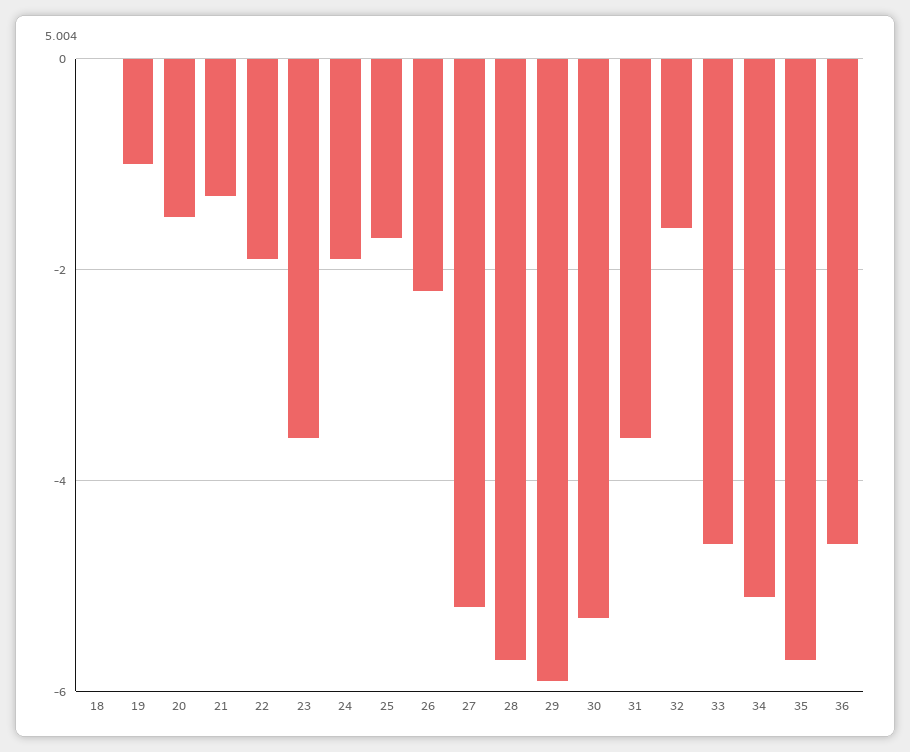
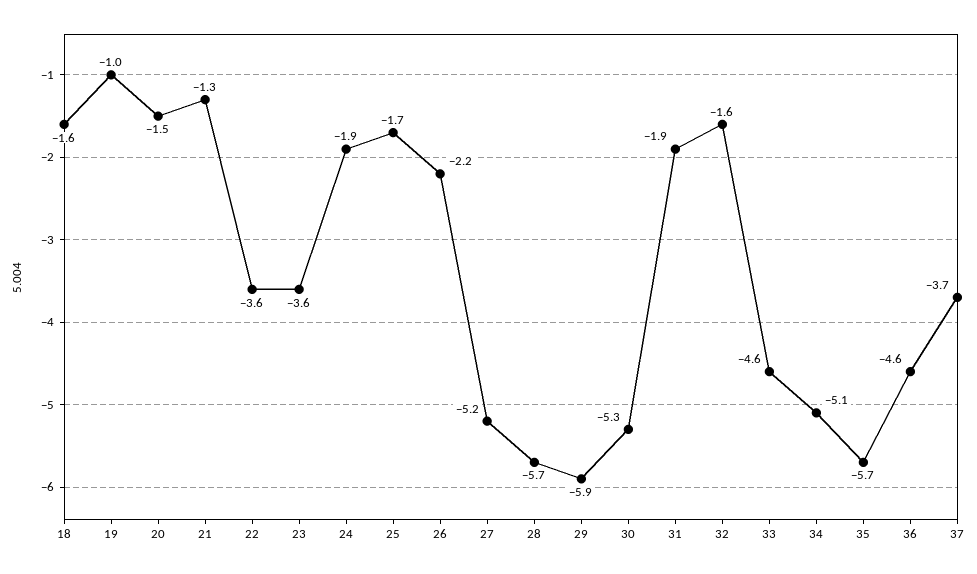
  {
-   "18": 0,
+   "18": -1.6,
    "19": -1,
    "20": -1.5,
    "21": -1.3,
-   "22": -2,
+   "22": -3.6,
    "23": -3.6,
    "24": -1.9,
    "25": -1.7,
    "26": -2.2,
    "27": -5.2,
    "28": -5.7,
    "29": -5.9,
    "30": -5.3,
-   "31": -3.5,
+   "31": -1.9,
    "32": -1.6,
    "33": -4.6,
    "34": -5.1,
    "35": -5.7,
-   "36": -4.6
+   "36": -4.6,
+   "37": -3.7
  }

